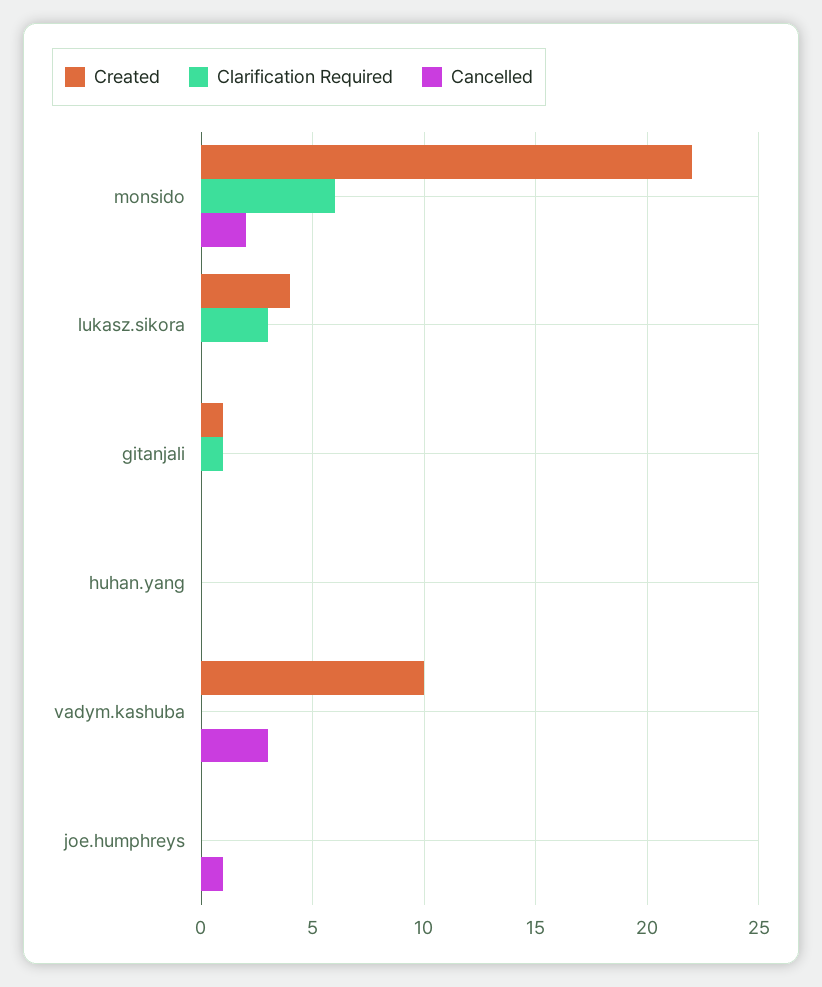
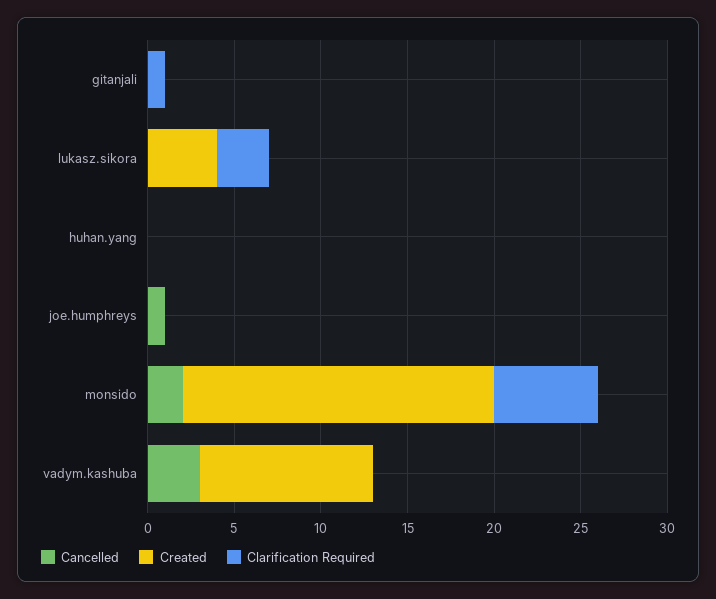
  {
    "Created": {
-     "monsido": 22,
+     "monsido": 18,
      "lukasz.sikora": 4,
-     "gitanjali": 1,
+     "gitanjali": 0,
      "huhan.yang": 0,
      "vadym.kashuba": 10,
      "joe.humphreys": 0
    },
    "Clarification Required": {
      "monsido": 6,
      "lukasz.sikora": 3,
      "gitanjali": 1,
      "huhan.yang": 0,
      "vadym.kashuba": 0,
      "joe.humphreys": 0
    },
    "Cancelled": {
      "monsido": 2,
      "lukasz.sikora": 0,
      "gitanjali": 0,
      "huhan.yang": 0,
      "vadym.kashuba": 3,
      "joe.humphreys": 1
    }
  }

